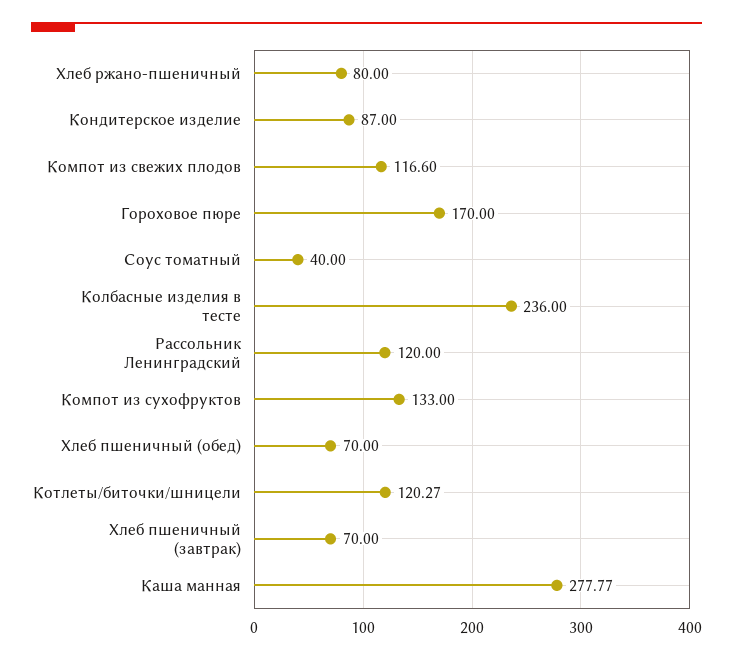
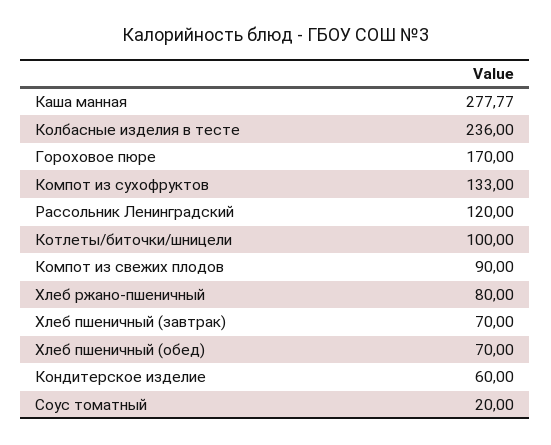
  {
    "Хлеб ржано-пшеничный": 80,
-   "Кондитерское изделие": 87,
+   "Кондитерское изделие": 60,
-   "Компот из свежих плодов": 116.6,
+   "Компот из свежих плодов": 90,
    "Гороховое пюре": 170,
-   "Соус томатный": 40,
+   "Соус томатный": 20,
    "Колбасные изделия в тесте": 236,
    "Рассольник Ленинградский": 120,
    "Компот из сухофруктов": 133,
    "Хлеб пшеничный (обед)": 70,
-   "Котлеты/биточки/шницели": 120.27,
+   "Котлеты/биточки/шницели": 100,
    "Хлеб пшеничный (завтрак)": 70,
    "Каша манная": 277.77
  }

